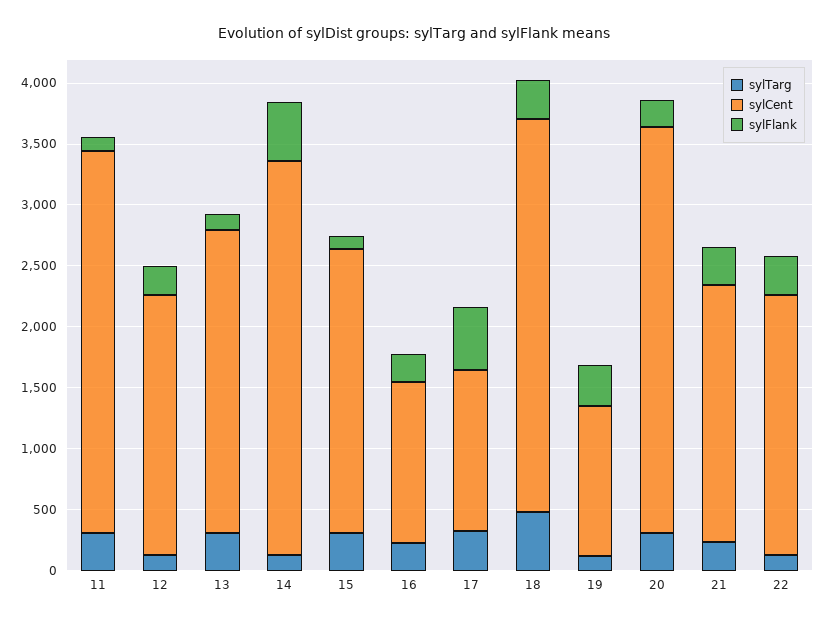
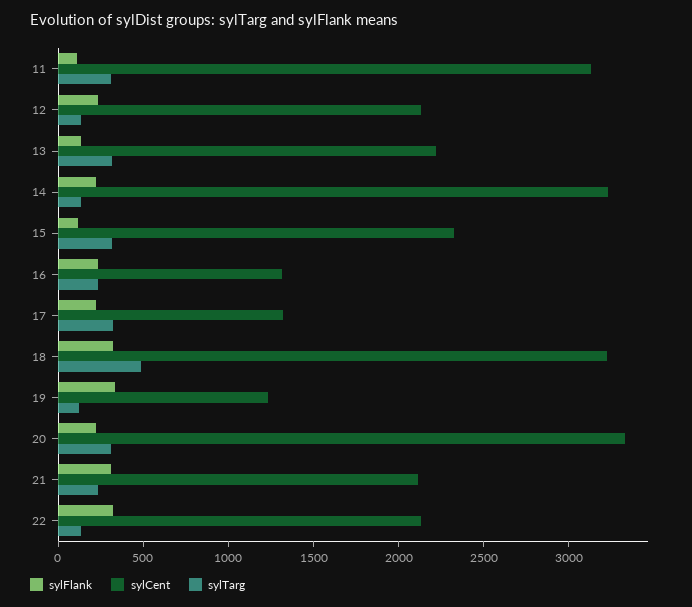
  {
    "sylTarg": {
      "11": 300,
      "12": 100,
      "13": 300,
      "14": 100,
      "15": 300,
      "16": 200,
      "17": 300,
      "18": 500,
      "19": 100,
      "20": 300,
      "21": 200,
      "22": 100
    },
    "sylCent": {
      "11": 3100,
      "12": 2100,
-     "13": 2500,
+     "13": 2200,
      "14": 3200,
      "15": 2300,
      "16": 1300,
      "17": 1300,
      "18": 3200,
      "19": 1200,
      "20": 3300,
      "21": 2100,
      "22": 2100
    },
    "sylFlank": {
      "11": 100,
      "12": 200,
      "13": 100,
-     "14": 500,
+     "14": 200,
      "15": 100,
      "16": 200,
-     "17": 500,
+     "17": 200,
      "18": 300,
      "19": 300,
      "20": 200,
      "21": 300,
      "22": 300
    }
  }

